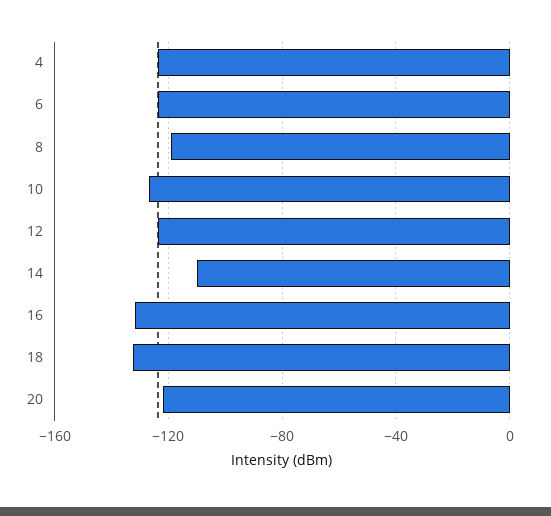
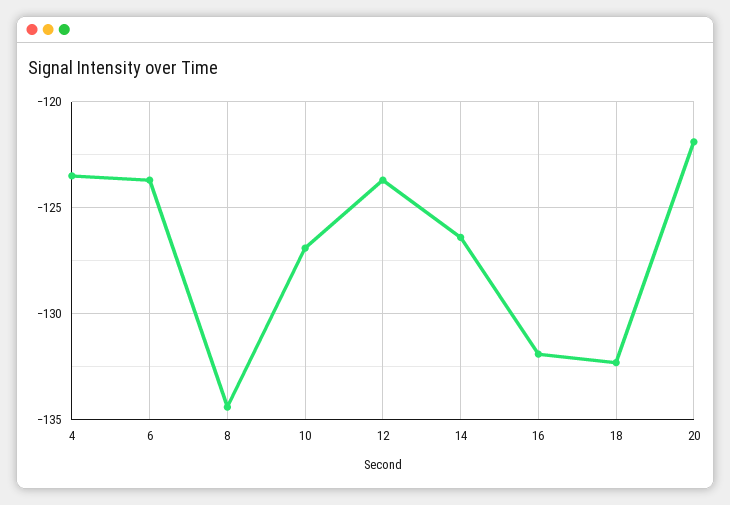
  {
    "4": -123.5,
    "6": -123.5,
-   "8": -120,
+   "8": -134.5,
    "10": -127,
    "12": -123.5,
-   "14": -110,
+   "14": -126.5,
    "16": -132,
    "18": -132.5,
    "20": -122
  }

